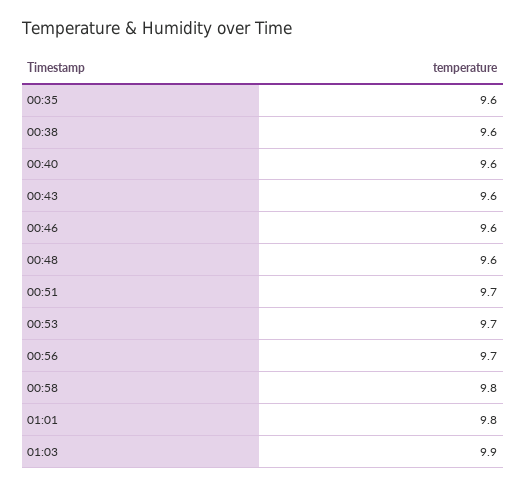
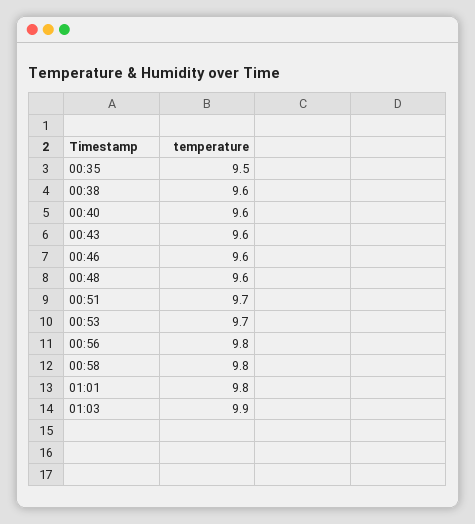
  {
-   "00:35": 9.6,
+   "00:35": 9.5,
    "00:38": 9.6,
    "00:40": 9.6,
    "00:43": 9.6,
    "00:46": 9.6,
    "00:48": 9.6,
    "00:51": 9.7,
    "00:53": 9.7,
-   "00:56": 9.7,
+   "00:56": 9.8,
    "00:58": 9.8,
    "01:01": 9.8,
    "01:03": 9.9
  }

